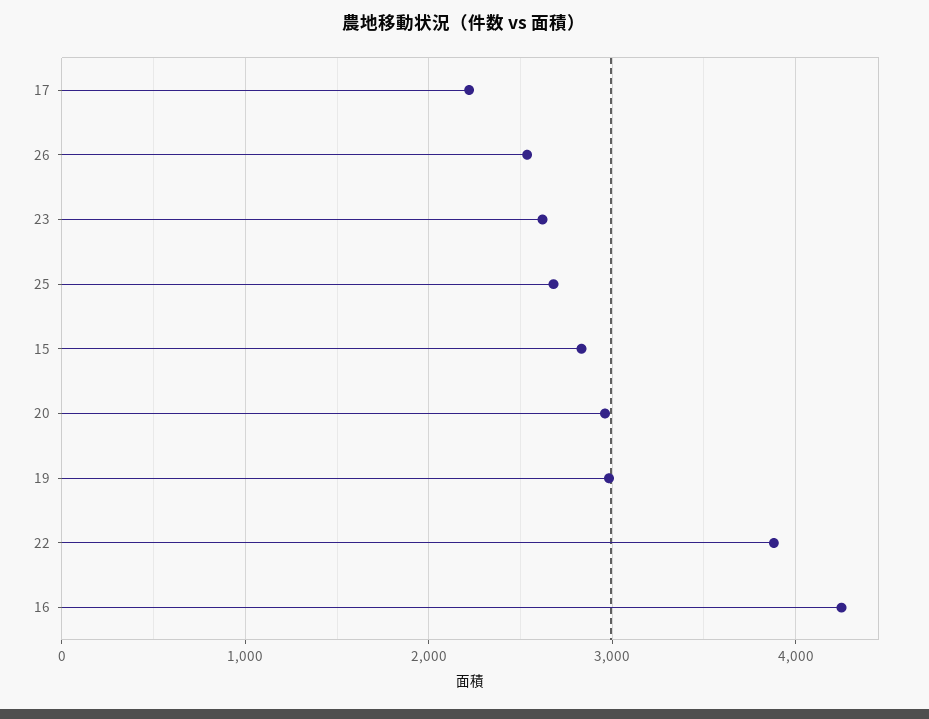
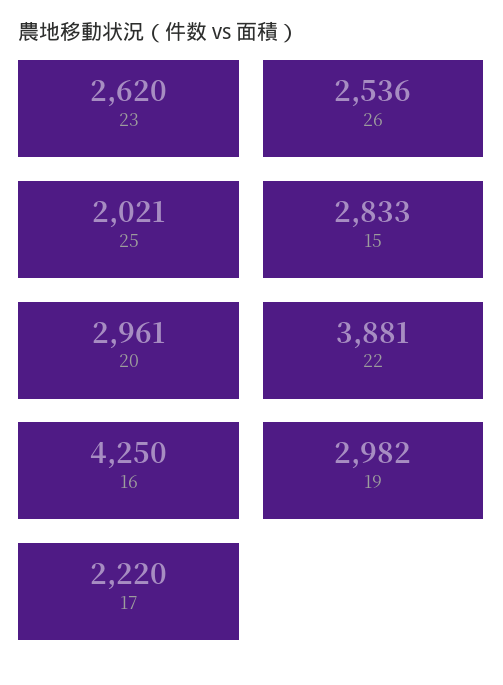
  {
    "17": 2220,
    "26": 2536,
    "23": 2620,
-   "25": 2700,
+   "25": 2021,
    "15": 2833,
    "20": 2961,
    "19": 2982,
    "22": 3881,
    "16": 4250
  }

